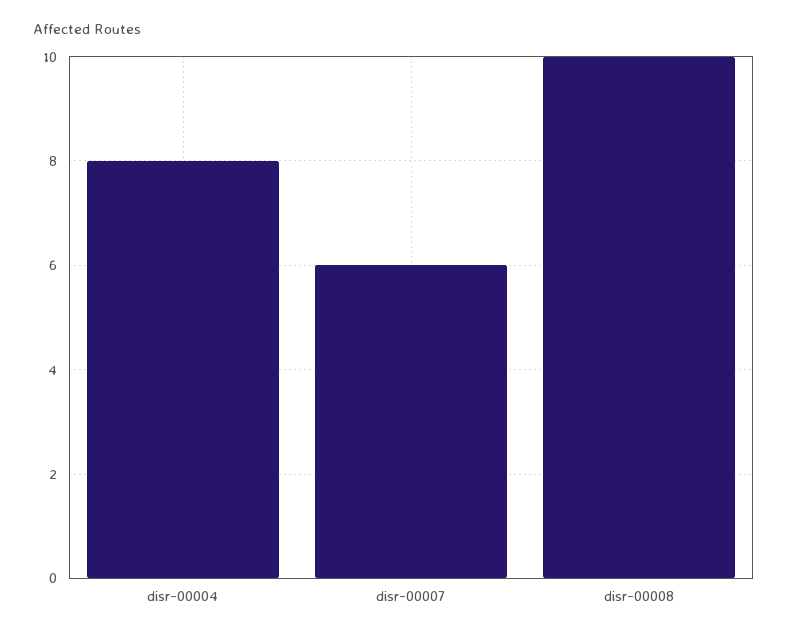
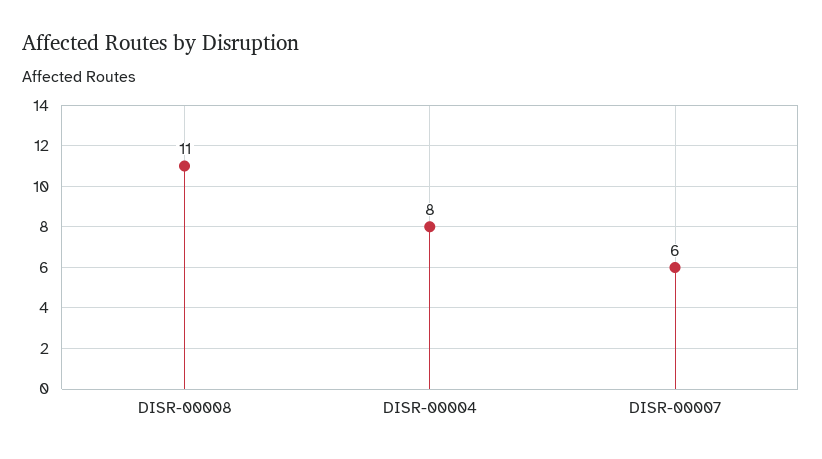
  {
    "disr-00004": 8,
    "disr-00007": 6,
-   "disr-00008": 10
+   "disr-00008": 11
  }

